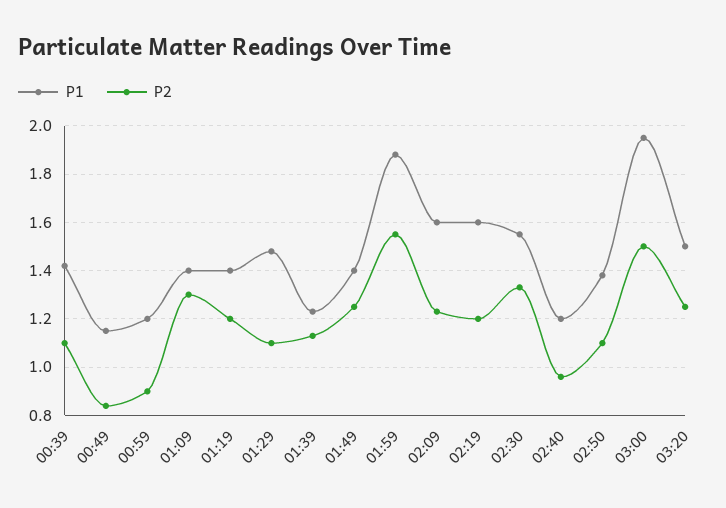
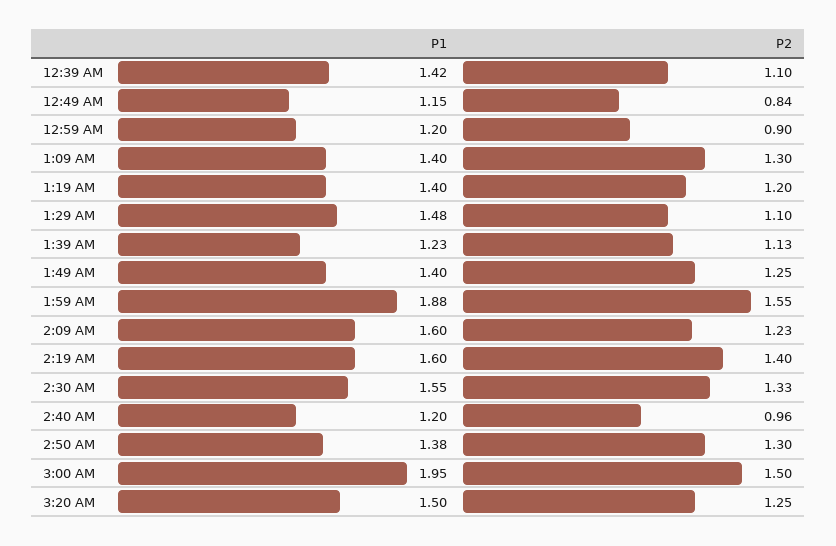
  {
    "P1": {
      "00:39": 1.42,
      "00:49": 1.15,
      "00:59": 1.2,
      "01:09": 1.4,
      "01:19": 1.4,
      "01:29": 1.48,
      "01:39": 1.23,
      "01:49": 1.4,
      "01:59": 1.88,
      "02:09": 1.6,
      "02:19": 1.6,
      "02:30": 1.55,
      "02:40": 1.2,
      "02:50": 1.38,
      "03:00": 1.95,
      "03:20": 1.5
    },
    "P2": {
      "00:39": 1.1,
      "00:49": 0.84,
      "00:59": 0.9,
      "01:09": 1.3,
      "01:19": 1.2,
      "01:29": 1.1,
      "01:39": 1.13,
      "01:49": 1.25,
      "01:59": 1.55,
      "02:09": 1.23,
-     "02:19": 1.2,
+     "02:19": 1.4,
      "02:30": 1.33,
      "02:40": 0.96,
-     "02:50": 1.1,
+     "02:50": 1.3,
      "03:00": 1.5,
      "03:20": 1.25
    }
  }

